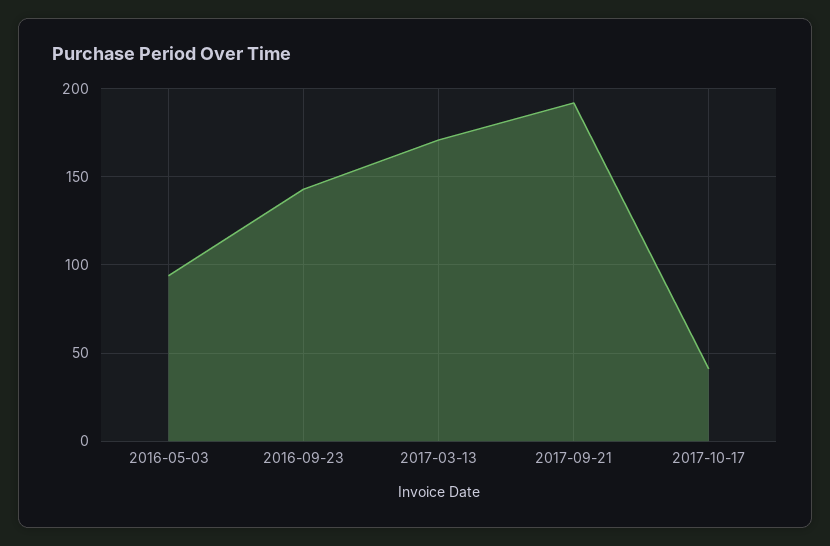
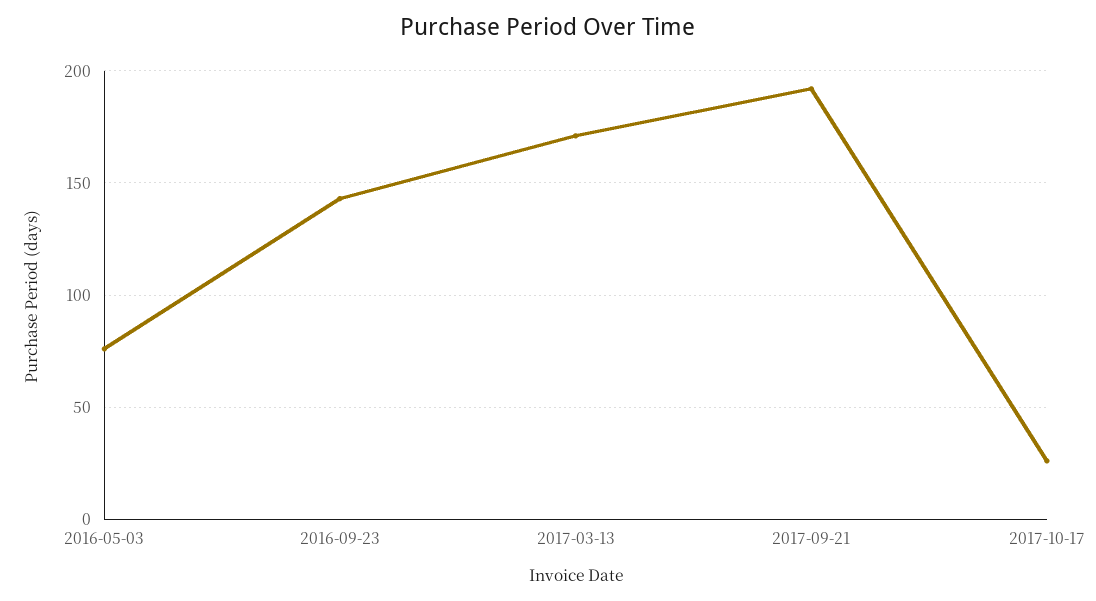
  {
-   "2016-05-03": 95,
+   "2016-05-03": 75,
    "2016-09-23": 145,
    "2017-03-13": 170,
    "2017-09-21": 190,
-   "2017-10-17": 40
+   "2017-10-17": 25
  }

